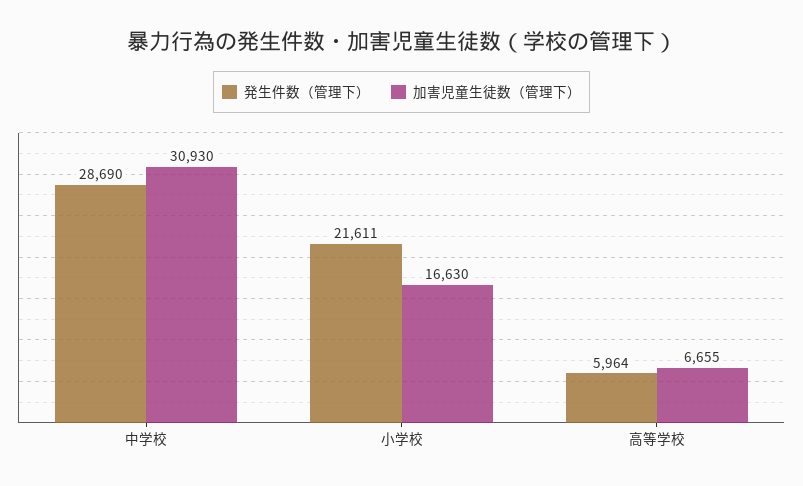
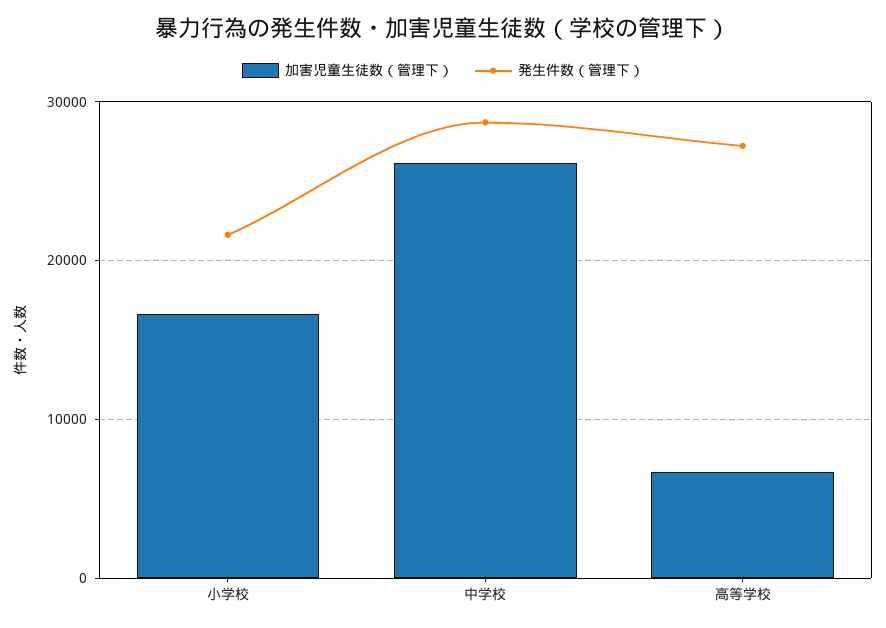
  {
    "発生件数（管理下）": {
      "中学校": 28690,
      "小学校": 21611,
-     "高等学校": 5964
+     "高等学校": 27000
    },
    "加害児童生徒数（管理下）": {
-     "中学校": 30930,
+     "中学校": 26000,
      "小学校": 16630,
      "高等学校": 6655
    }
  }

